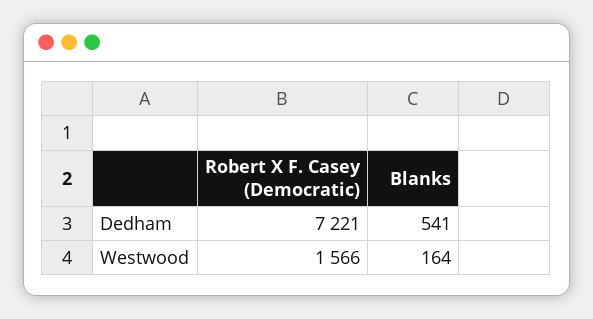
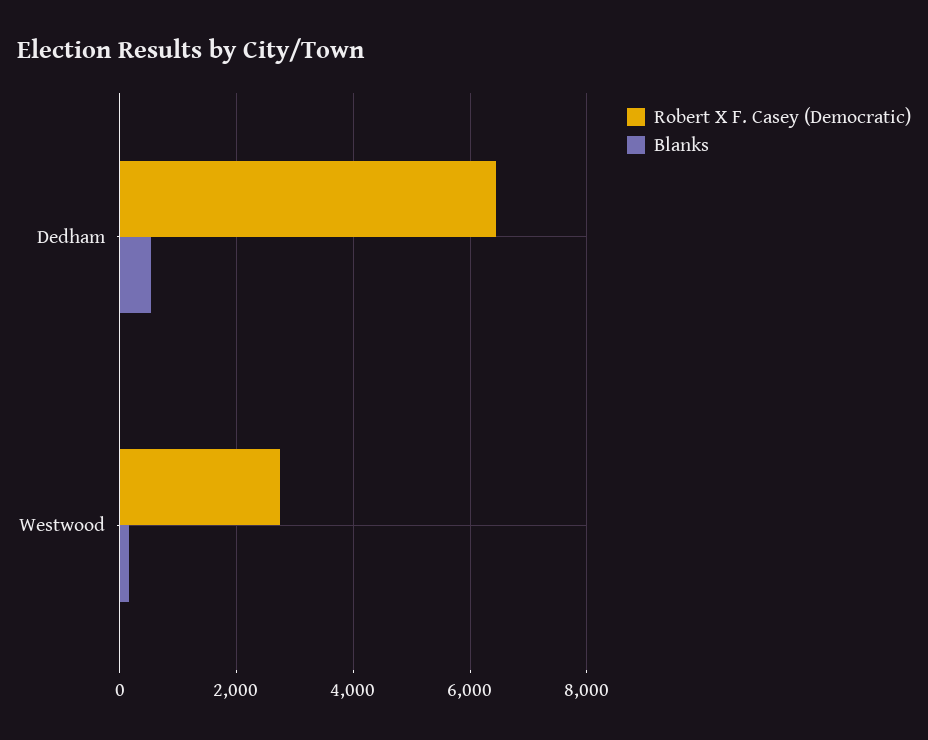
  {
    "Robert X F. Casey (Democratic)": {
-     "Dedham": 7221,
+     "Dedham": 6400,
-     "Westwood": 1566
+     "Westwood": 2800
    },
    "Blanks": {
      "Dedham": 541,
      "Westwood": 164
    }
  }

